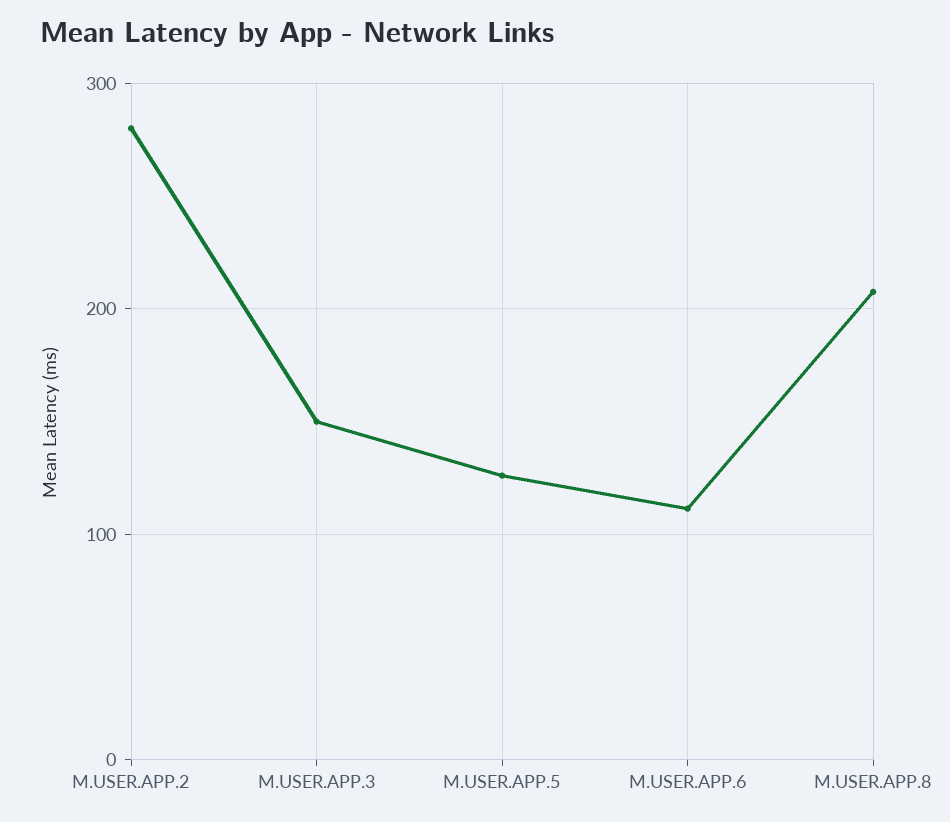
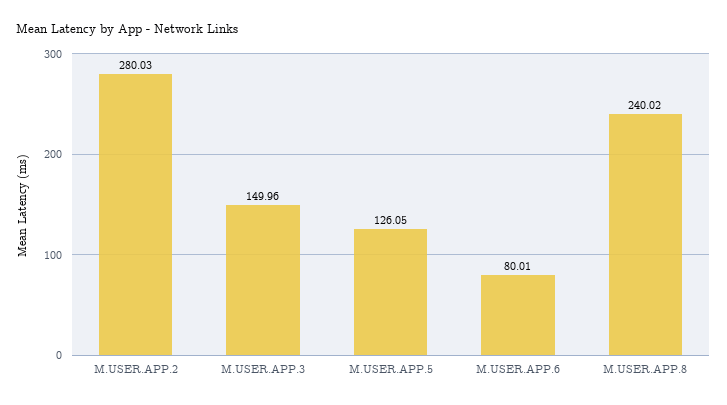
  {
    "M.USER.APP.2": 280.03,
    "M.USER.APP.3": 149.96,
    "M.USER.APP.5": 126.05,
-   "M.USER.APP.6": 110,
+   "M.USER.APP.6": 80.01,
-   "M.USER.APP.8": 210
+   "M.USER.APP.8": 240.02
  }

